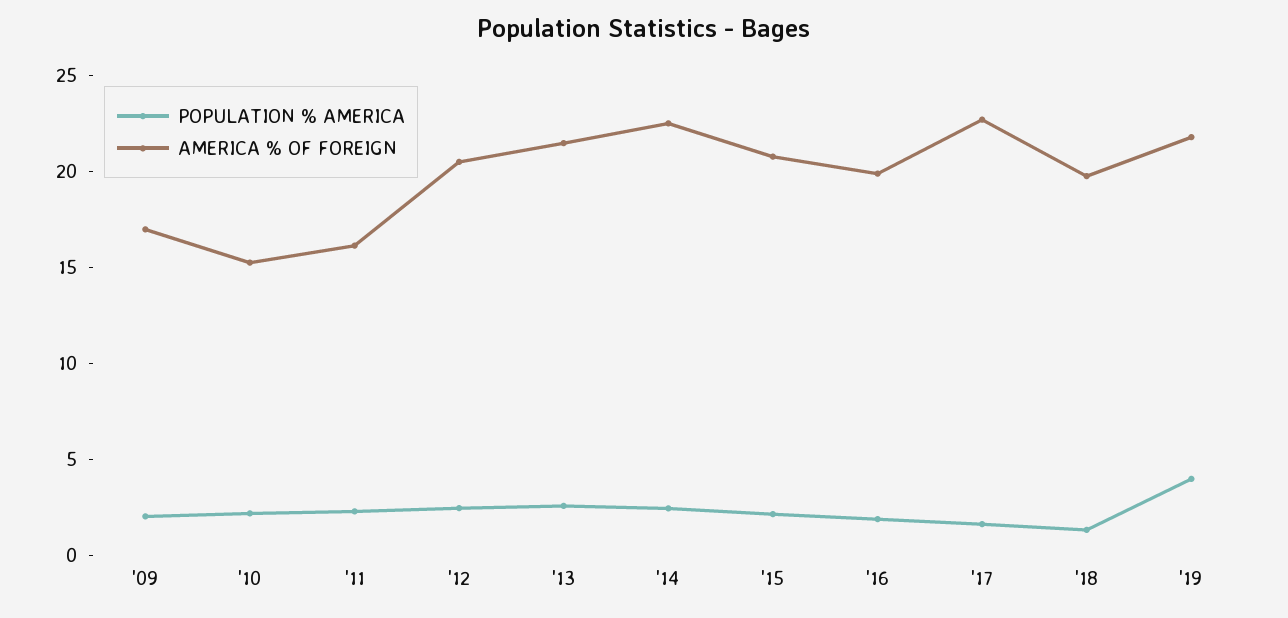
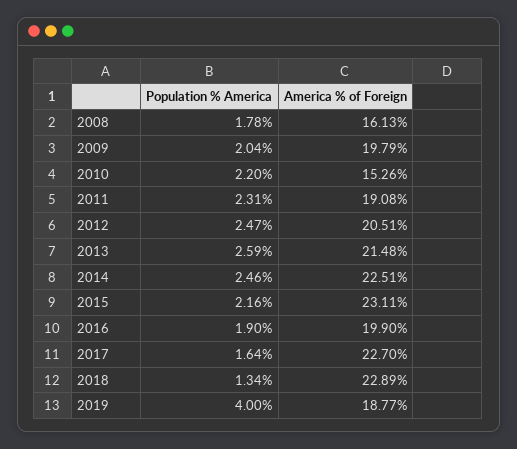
  {
    "POPULATION % AMERICA": {
      "'09": 2.04,
      "'10": 2.2,
      "'11": 2.31,
      "'12": 2.47,
      "'13": 2.59,
      "'14": 2.46,
      "'15": 2.16,
      "'16": 1.9,
      "'17": 1.64,
      "'18": 1.34,
-     "'19": 4
+     "'19": 4,
+     "2008": 1.78
    },
    "AMERICA % OF FOREIGN": {
-     "'09": 17,
+     "'09": 19.79,
      "'10": 15.26,
-     "'11": 16,
+     "'11": 19.08,
      "'12": 20.51,
      "'13": 21.48,
      "'14": 22.51,
-     "'15": 21,
+     "'15": 23.11,
      "'16": 19.9,
      "'17": 22.7,
-     "'18": 20,
+     "'18": 22.89,
-     "'19": 22
+     "'19": 18.77,
+     "2008": 16.13
    }
  }

